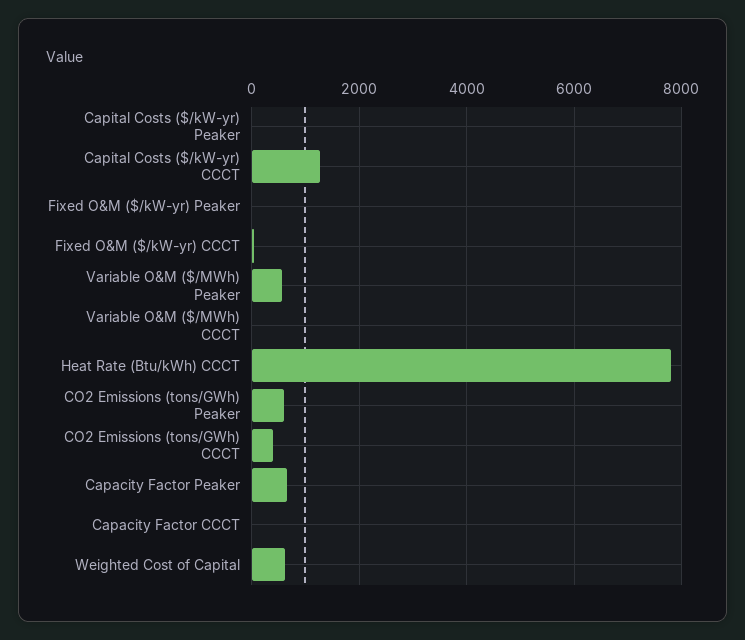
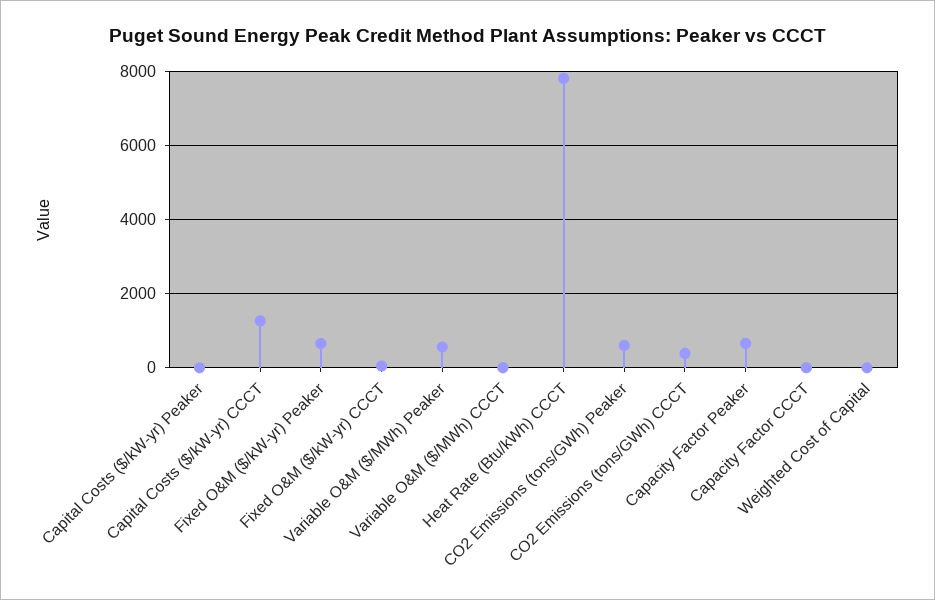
  {
    "Capital Costs ($/kW-yr) Peaker": 0,
    "Capital Costs ($/kW-yr) CCCT": 1200,
-   "Fixed O&M ($/kW-yr) Peaker": 0,
+   "Fixed O&M ($/kW-yr) Peaker": 600,
    "Fixed O&M ($/kW-yr) CCCT": 0,
    "Variable O&M ($/MWh) Peaker": 600,
    "Variable O&M ($/MWh) CCCT": 0,
    "Heat Rate (Btu/kWh) CCCT": 7800,
    "CO2 Emissions (tons/GWh) Peaker": 600,
    "CO2 Emissions (tons/GWh) CCCT": 400,
    "Capacity Factor Peaker": 600,
    "Capacity Factor CCCT": 0,
-   "Weighted Cost of Capital": 600
+   "Weighted Cost of Capital": 0
  }

